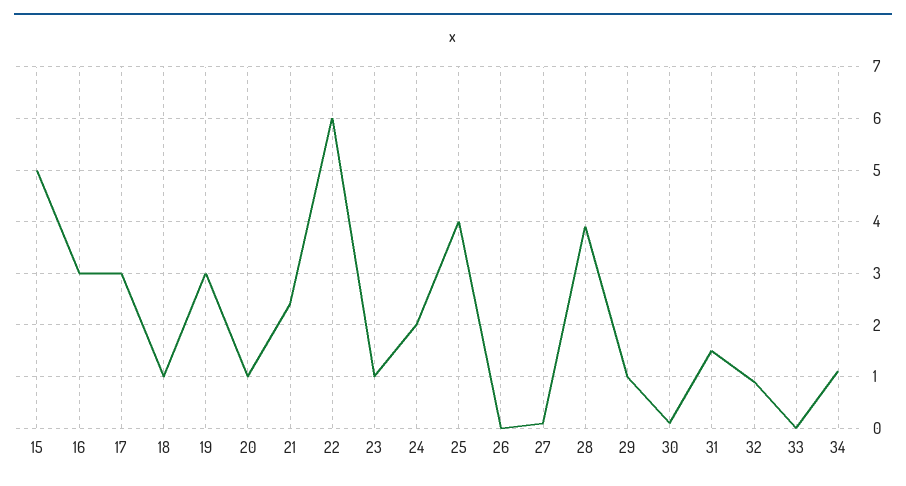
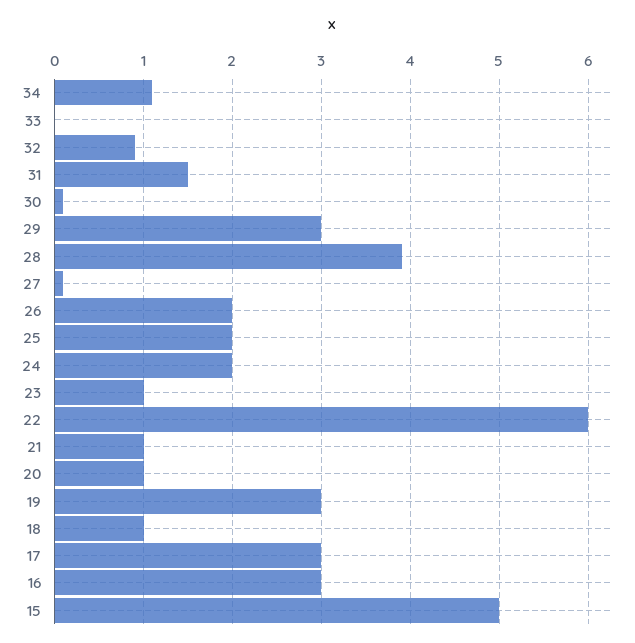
  {
    "15": 5,
    "16": 3,
    "17": 3,
    "18": 1,
    "19": 3,
    "20": 1,
-   "21": 2.5,
+   "21": 1,
    "22": 6,
    "23": 1,
    "24": 2,
-   "25": 4,
+   "25": 2,
-   "26": 0,
+   "26": 2,
    "27": 0.1,
    "28": 3.9,
-   "29": 1,
+   "29": 3,
    "30": 0.1,
    "31": 1.5,
    "32": 0.9,
    "33": 0,
    "34": 1.1
  }

